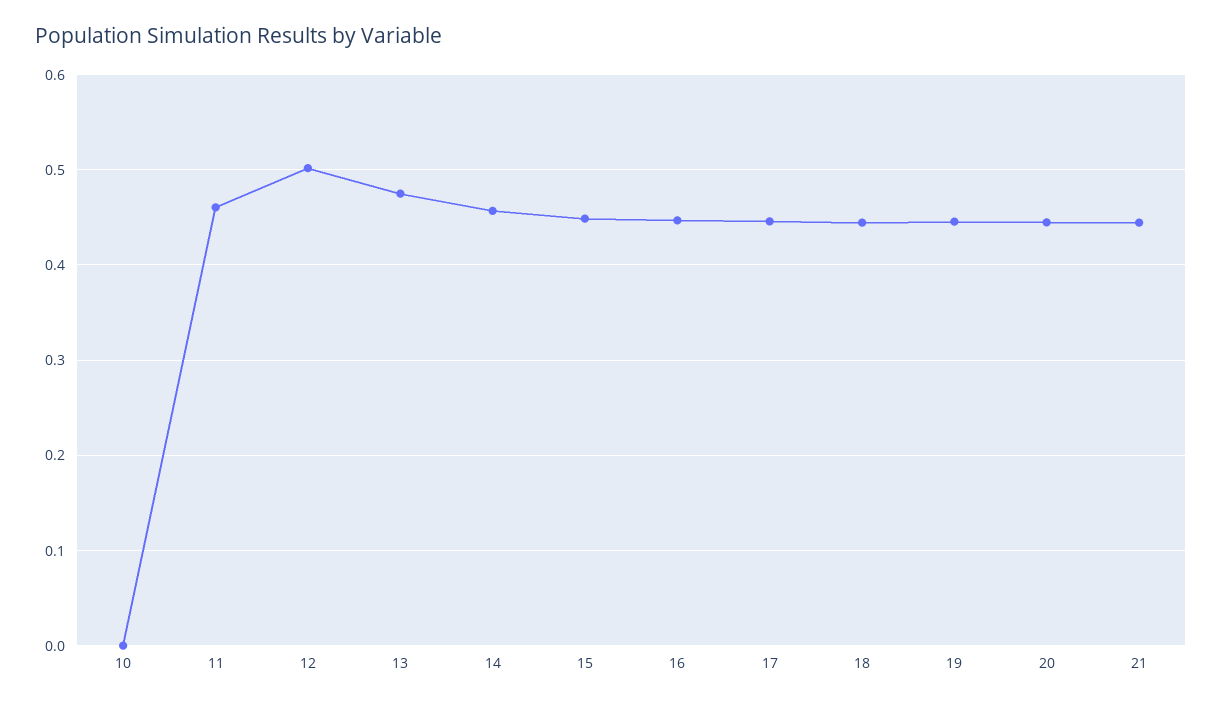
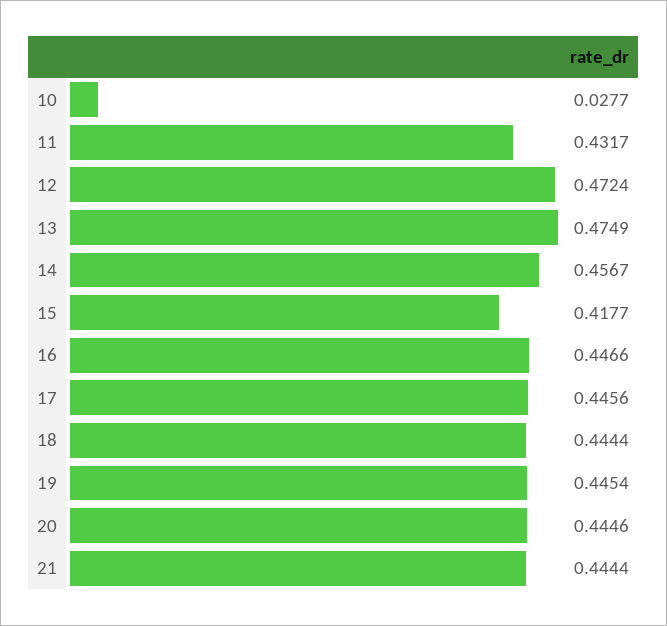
  {
-   "10": 0,
+   "10": 0.0277,
-   "11": 0.46,
+   "11": 0.4317,
-   "12": 0.5,
+   "12": 0.4724,
    "13": 0.4749,
    "14": 0.4567,
-   "15": 0.45,
+   "15": 0.4177,
    "16": 0.4466,
    "17": 0.4456,
    "18": 0.4444,
    "19": 0.4454,
    "20": 0.4446,
    "21": 0.4444
  }

